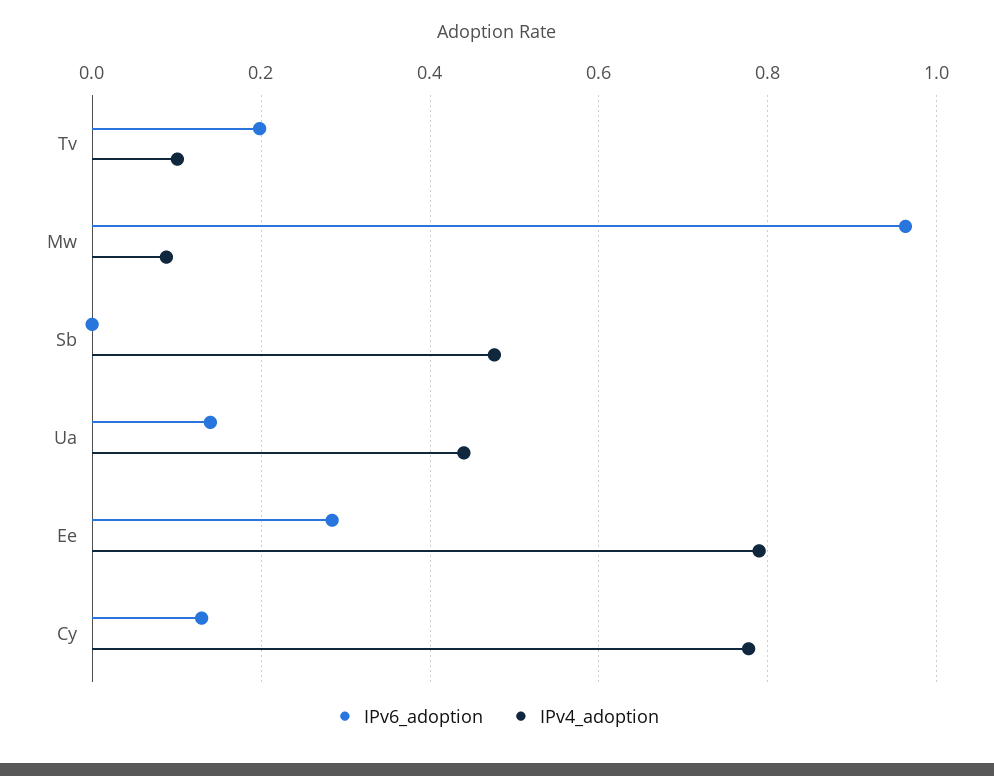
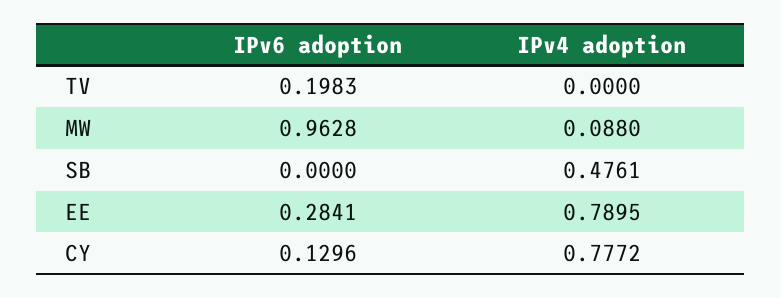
  {
    "IPv6_adoption": {
      "Tv": 0.1983,
      "Mw": 0.9628,
      "Sb": 0,
-     "Ua": 0.14,
      "Ee": 0.2841,
      "Cy": 0.1296
    },
    "IPv4_adoption": {
-     "Tv": 0.1,
+     "Tv": 0,
      "Mw": 0.088,
      "Sb": 0.4761,
-     "Ua": 0.44,
      "Ee": 0.7895,
      "Cy": 0.7772
    }
  }

